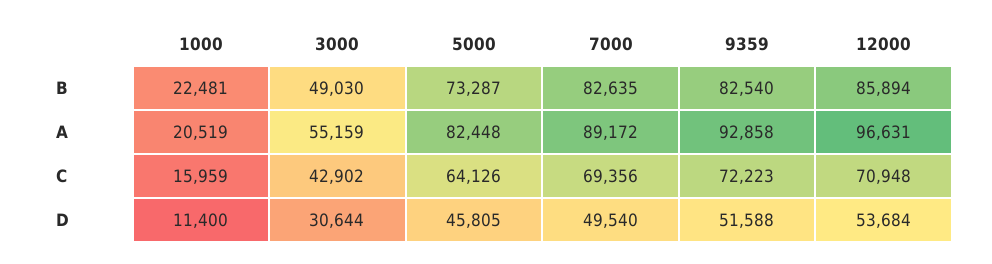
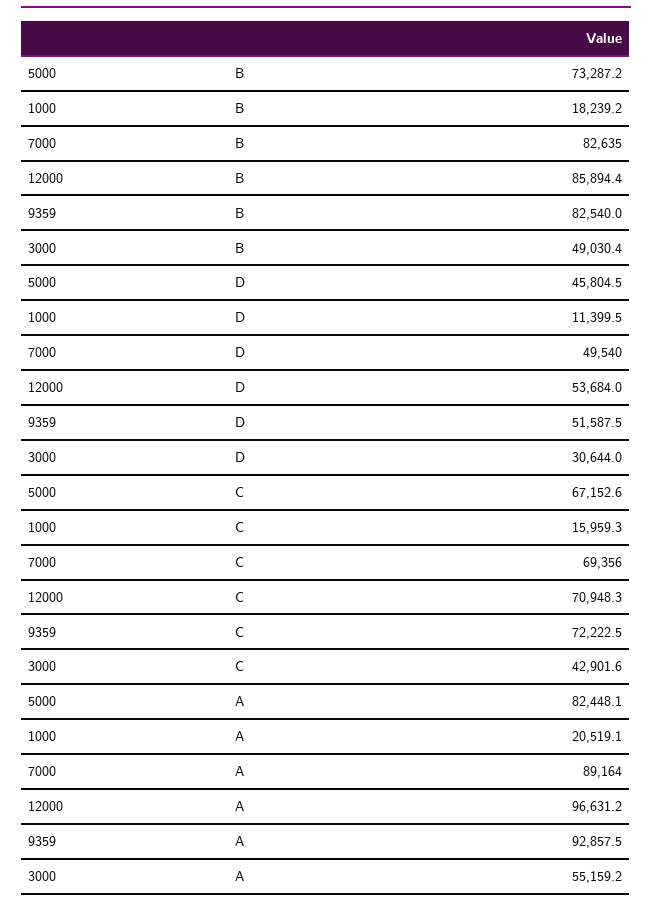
  {
    "1000": {
-     "B": 22481,
+     "B": 18239.2,
      "A": 20519.1,
      "C": 15959.3,
      "D": 11399.5
    },
    "3000": {
      "B": 49030.4,
      "A": 55159.2,
      "C": 42901.6,
      "D": 30644
    },
    "5000": {
      "B": 73287.2,
      "A": 82448.1,
-     "C": 64126,
+     "C": 67152.6,
      "D": 45804.5
    },
    "7000": {
      "B": 82635,
-     "A": 89172,
+     "A": 89164,
      "C": 69356,
      "D": 49540
    },
    "9359": {
      "B": 82540,
      "A": 92857.5,
      "C": 72222.5,
      "D": 51587.5
    },
    "12000": {
      "B": 85894.4,
      "A": 96631.2,
      "C": 70948.3,
      "D": 53684
    }
  }

